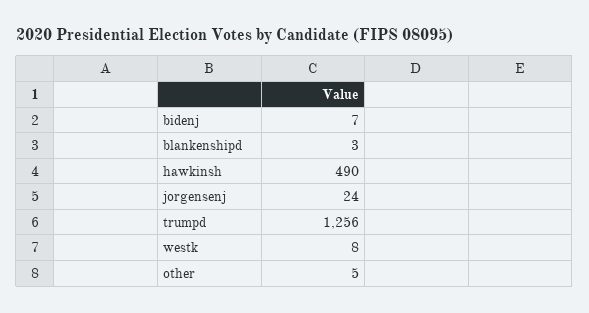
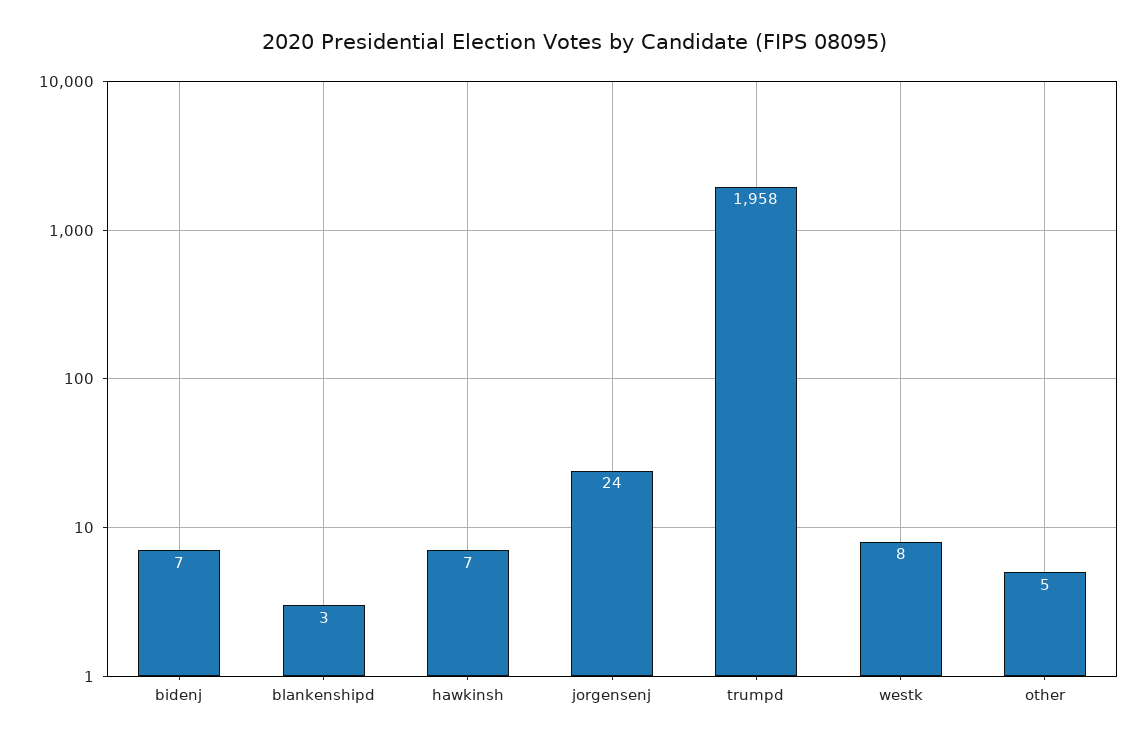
  {
    "bidenj": 7,
    "blankenshipd": 3,
-   "hawkinsh": 490,
+   "hawkinsh": 7,
    "jorgensenj": 24,
-   "trumpd": 1256,
+   "trumpd": 1958,
    "westk": 8,
    "other": 5
  }

